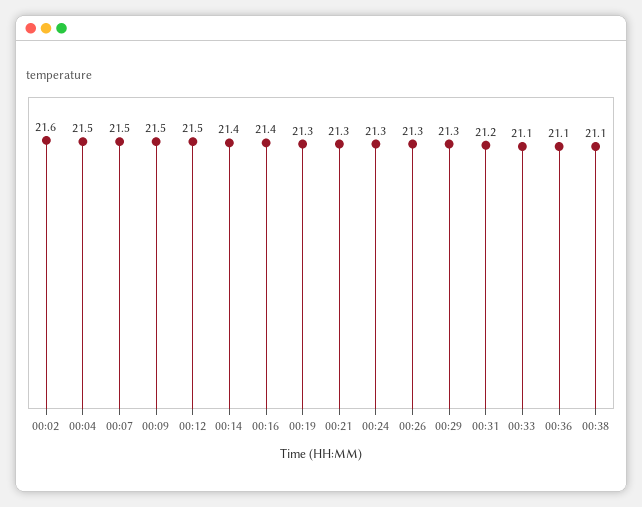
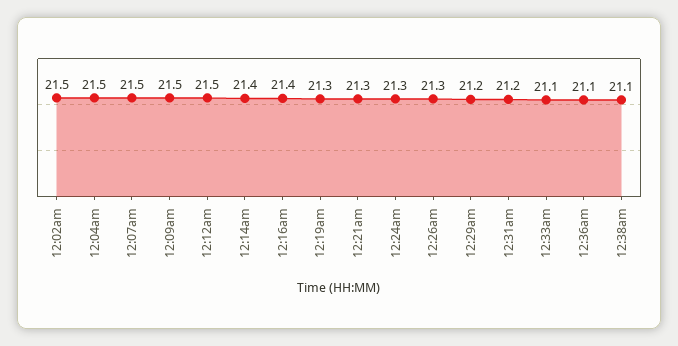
  {
-   "00:02": 21.6,
+   "00:02": 21.5,
    "00:04": 21.5,
    "00:07": 21.5,
    "00:09": 21.5,
    "00:12": 21.5,
    "00:14": 21.4,
    "00:16": 21.4,
    "00:19": 21.3,
    "00:21": 21.3,
    "00:24": 21.3,
    "00:26": 21.3,
-   "00:29": 21.3,
+   "00:29": 21.2,
    "00:31": 21.2,
    "00:33": 21.1,
    "00:36": 21.1,
    "00:38": 21.1
  }

